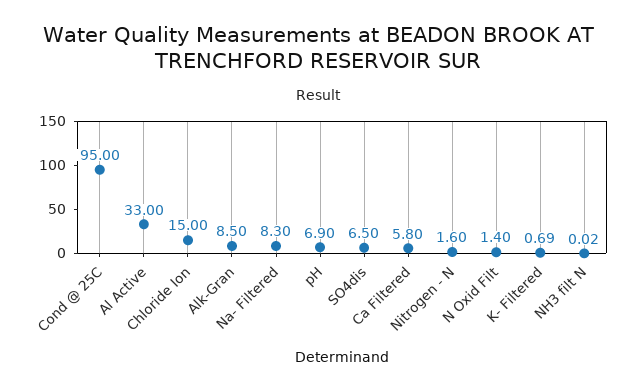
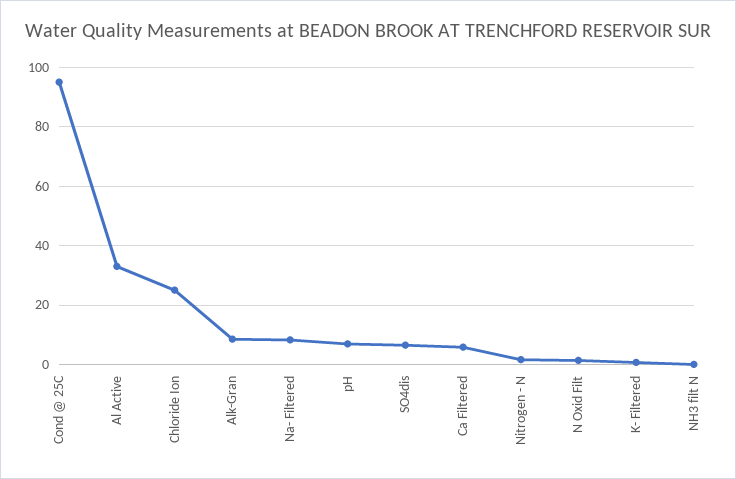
  {
    "Cond @ 25C": 95,
    "Al Active": 33,
-   "Chloride Ion": 15,
+   "Chloride Ion": 25,
    "Alk-Gran": 8.5,
    "Na- Filtered": 8.3,
    "pH": 6.9,
    "SO4dis": 6.5,
    "Ca Filtered": 5.8,
    "Nitrogen - N": 1.6,
    "N Oxid Filt": 1.4,
    "K- Filtered": 0.69,
    "NH3 filt N": 0.02
  }

